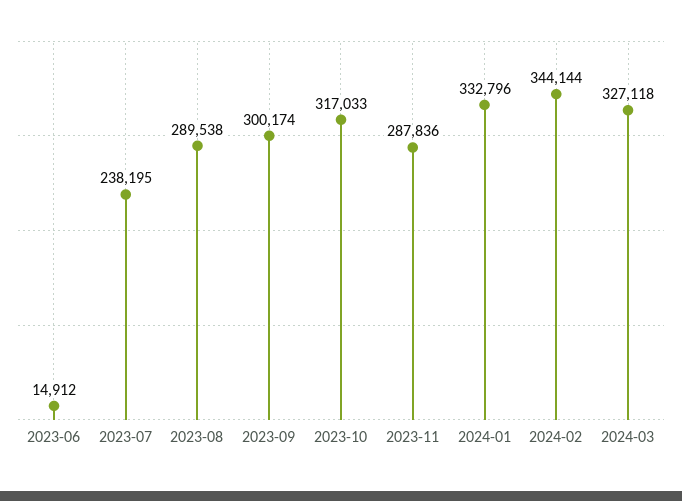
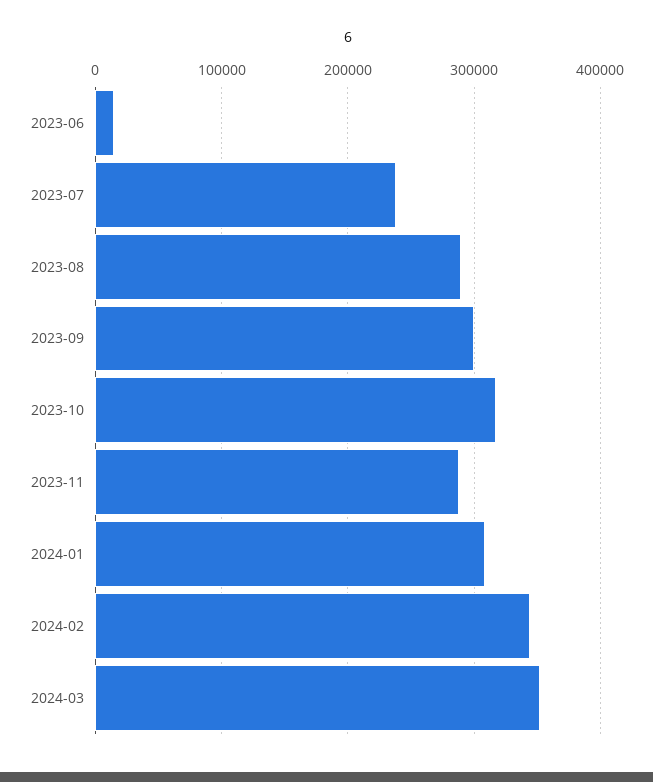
  {
    "2023-06": 14912,
    "2023-07": 238195,
    "2023-08": 289538,
    "2023-09": 300174,
    "2023-10": 317033,
    "2023-11": 287836,
-   "2024-01": 332796,
+   "2024-01": 310000,
    "2024-02": 344144,
-   "2024-03": 327118
+   "2024-03": 350000
  }

